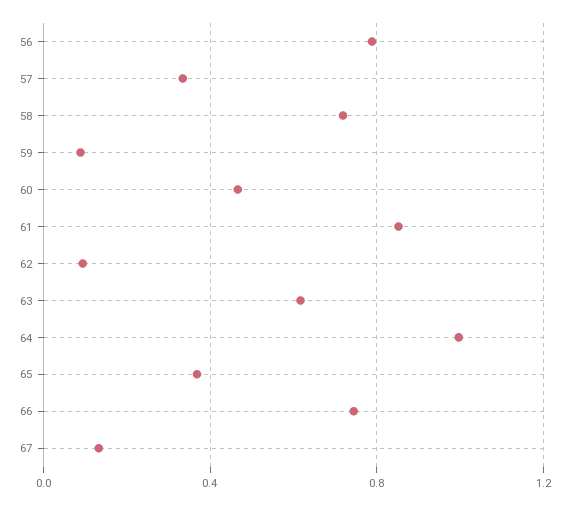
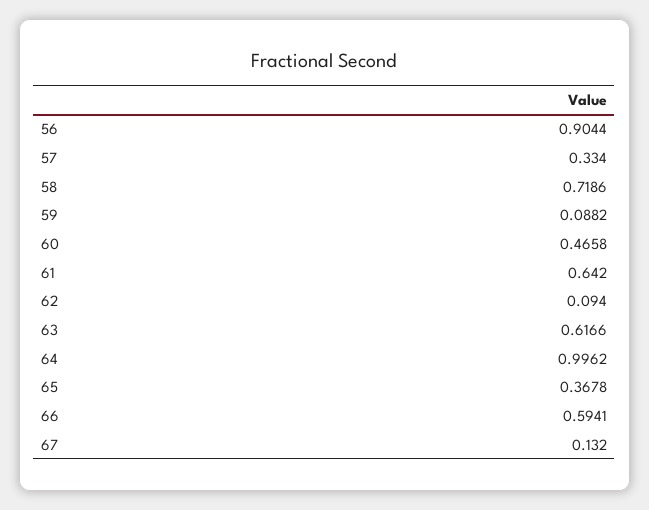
  {
-   "56": 0.8,
+   "56": 0.9044,
    "57": 0.334,
    "58": 0.7186,
    "59": 0.0882,
    "60": 0.4658,
-   "61": 0.85,
+   "61": 0.642,
    "62": 0.094,
    "63": 0.6166,
    "64": 0.9962,
    "65": 0.3678,
-   "66": 0.75,
+   "66": 0.5941,
    "67": 0.132
  }

